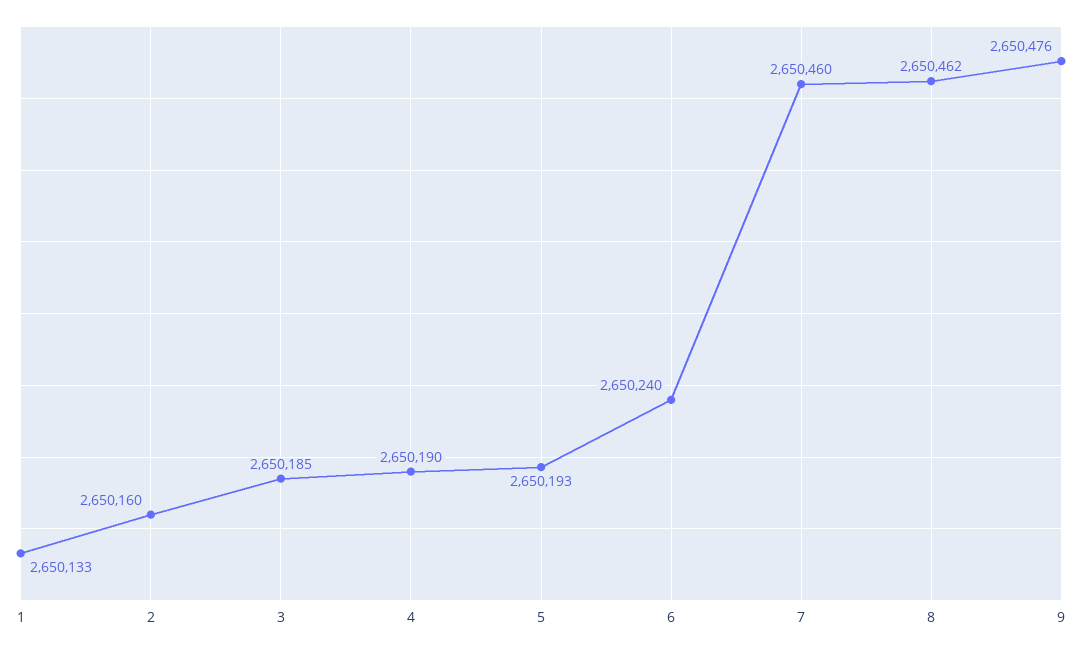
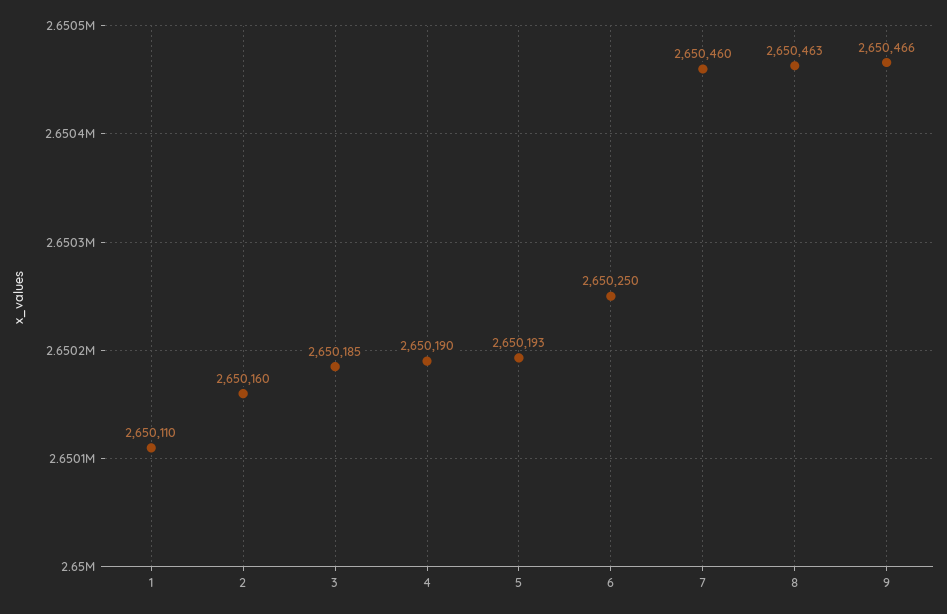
  {
-   "1": 2650133,
+   "1": 2650110,
    "2": 2650160,
    "3": 2650185,
    "4": 2650190,
    "5": 2650193,
-   "6": 2650240,
+   "6": 2650250,
    "7": 2650460,
-   "8": 2650462,
+   "8": 2650463,
-   "9": 2650476
+   "9": 2650466
  }

